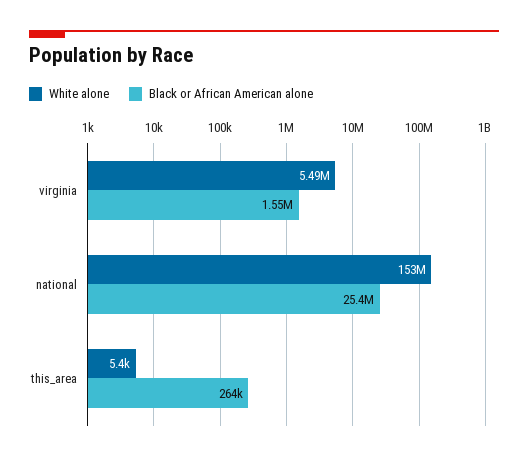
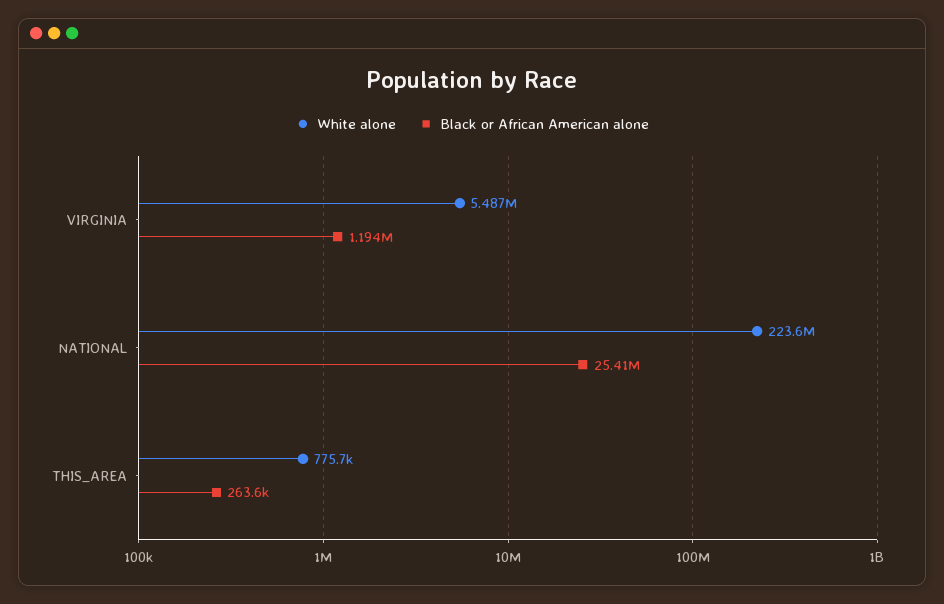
  {
    "White alone": {
      "virginia": 5487000,
-     "national": 153000000,
+     "national": 223600000,
-     "this_area": 5400
+     "this_area": 775700
    },
    "Black or African American alone": {
-     "virginia": 1550000,
+     "virginia": 1194000,
      "national": 25410000,
      "this_area": 263600
    }
  }

